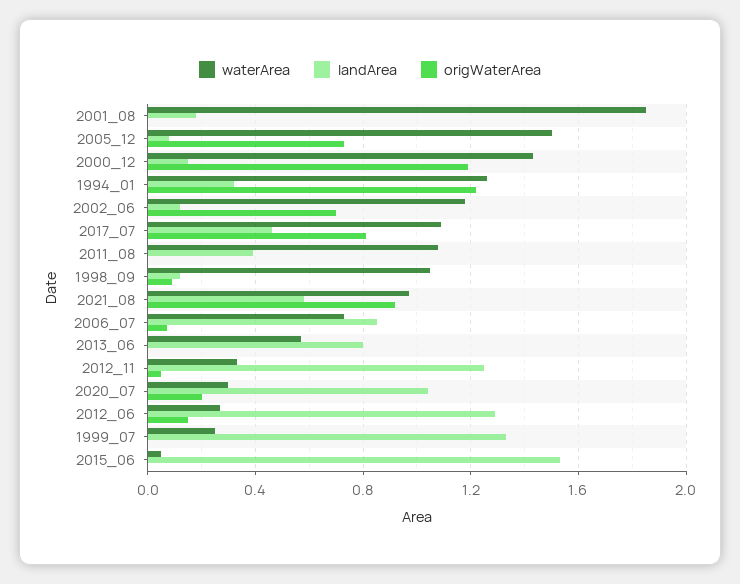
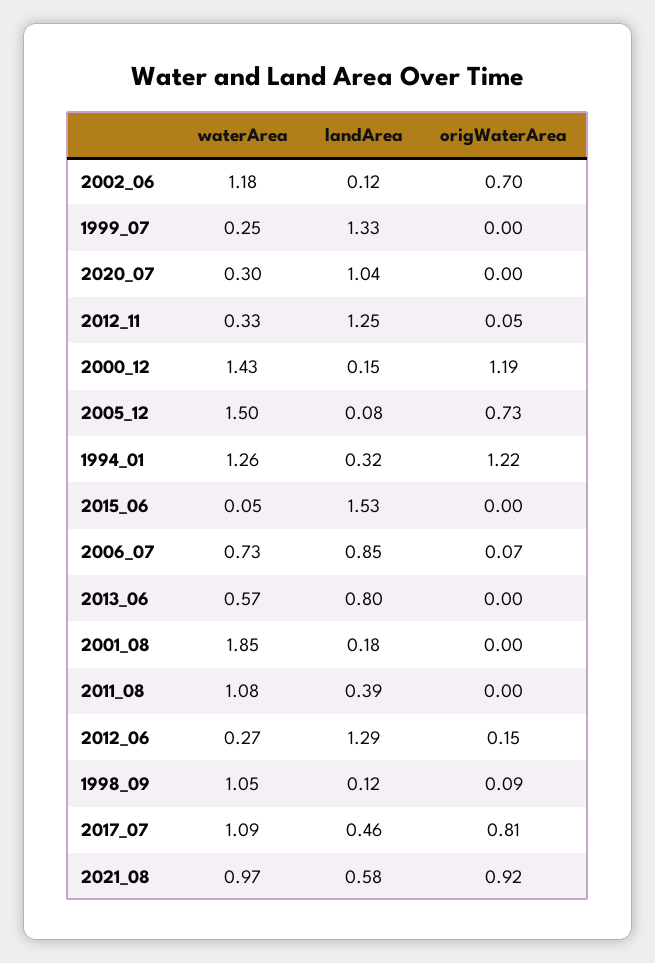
  {
    "waterArea": {
      "2001_08": 1.85,
      "2005_12": 1.5,
      "2000_12": 1.43,
      "1994_01": 1.26,
      "2002_06": 1.18,
      "2017_07": 1.09,
      "2011_08": 1.08,
      "1998_09": 1.05,
      "2021_08": 0.97,
      "2006_07": 0.73,
      "2013_06": 0.57,
      "2012_11": 0.33,
      "2020_07": 0.3,
      "2012_06": 0.27,
      "1999_07": 0.25,
      "2015_06": 0.05
    },
    "landArea": {
      "2001_08": 0.18,
      "2005_12": 0.08,
      "2000_12": 0.15,
      "1994_01": 0.32,
      "2002_06": 0.12,
      "2017_07": 0.46,
      "2011_08": 0.39,
      "1998_09": 0.12,
      "2021_08": 0.58,
      "2006_07": 0.85,
      "2013_06": 0.8,
      "2012_11": 1.25,
      "2020_07": 1.04,
      "2012_06": 1.29,
      "1999_07": 1.33,
      "2015_06": 1.53
    },
    "origWaterArea": {
      "2001_08": 0,
      "2005_12": 0.73,
      "2000_12": 1.19,
      "1994_01": 1.22,
      "2002_06": 0.7,
      "2017_07": 0.81,
      "2011_08": 0,
      "1998_09": 0.09,
      "2021_08": 0.92,
      "2006_07": 0.07,
      "2013_06": 0,
      "2012_11": 0.05,
-     "2020_07": 0.2,
+     "2020_07": 0,
      "2012_06": 0.15,
      "1999_07": 0,
      "2015_06": 0
    }
  }

